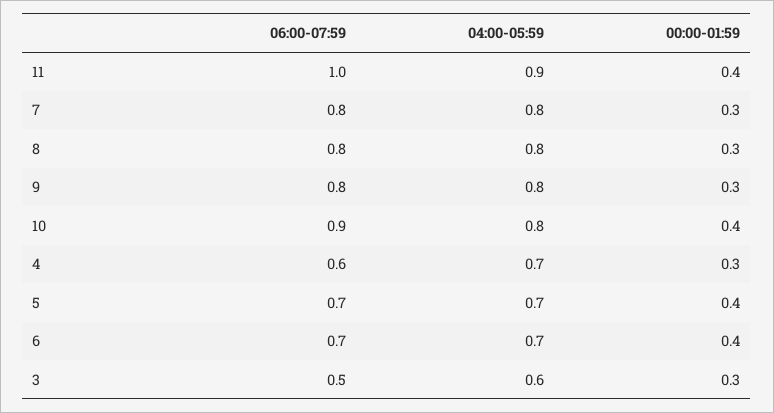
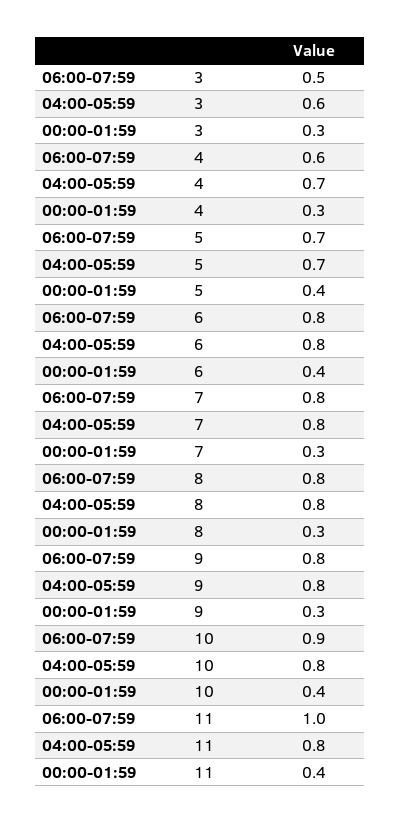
  {
    "06:00-07:59": {
      "11": 1,
      "7": 0.8,
      "8": 0.8,
      "9": 0.8,
      "10": 0.9,
      "4": 0.6,
      "5": 0.7,
-     "6": 0.7,
+     "6": 0.8,
      "3": 0.5
    },
    "04:00-05:59": {
-     "11": 0.9,
+     "11": 0.8,
      "7": 0.8,
      "8": 0.8,
      "9": 0.8,
      "10": 0.8,
      "4": 0.7,
      "5": 0.7,
-     "6": 0.7,
+     "6": 0.8,
      "3": 0.6
    },
    "00:00-01:59": {
      "11": 0.4,
      "7": 0.3,
      "8": 0.3,
      "9": 0.3,
      "10": 0.4,
      "4": 0.3,
      "5": 0.4,
      "6": 0.4,
      "3": 0.3
    }
  }

